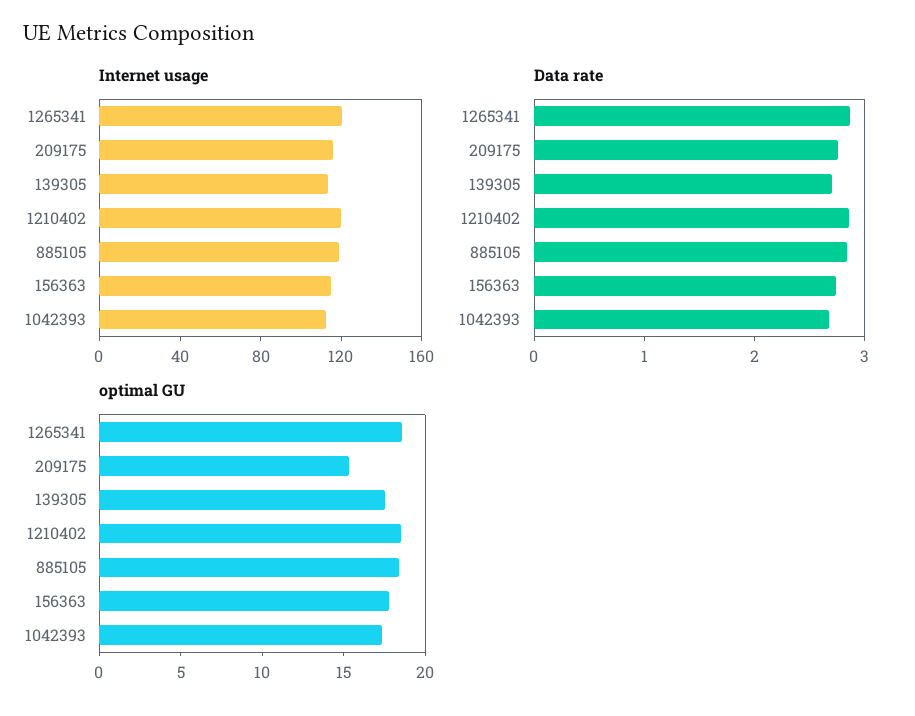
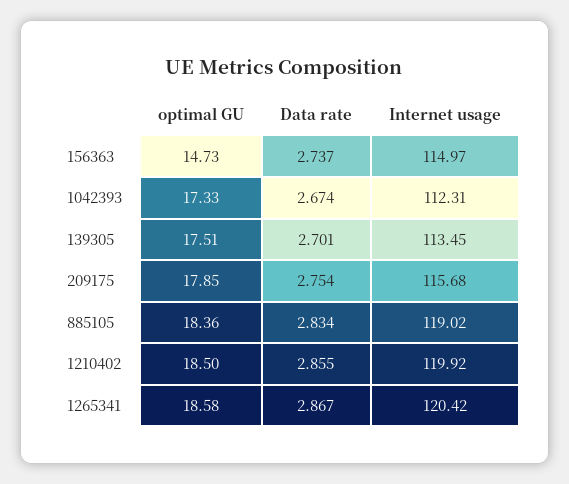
  {
    "Internet usage": {
      "1265341": 120.42,
      "209175": 115.68,
      "139305": 113.45,
      "1210402": 119.92,
      "885105": 119.02,
      "156363": 114.97,
      "1042393": 112.31
    },
    "Data rate": {
      "1265341": 2.867,
      "209175": 2.754,
      "139305": 2.701,
      "1210402": 2.855,
      "885105": 2.834,
      "156363": 2.737,
      "1042393": 2.674
    },
    "optimal GU": {
      "1265341": 18.58,
-     "209175": 15,
+     "209175": 17.85,
      "139305": 17.51,
      "1210402": 18.5,
      "885105": 18.36,
-     "156363": 18,
+     "156363": 14.73,
      "1042393": 17.33
    }
  }

